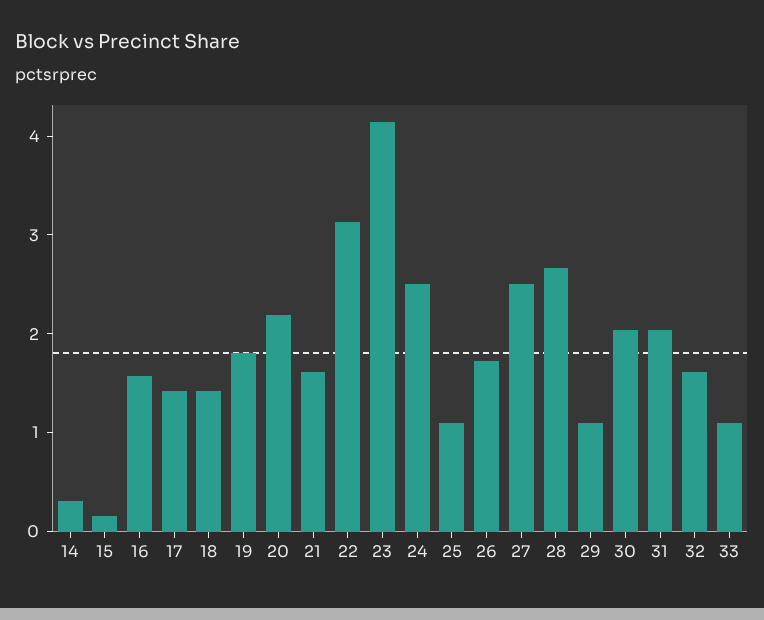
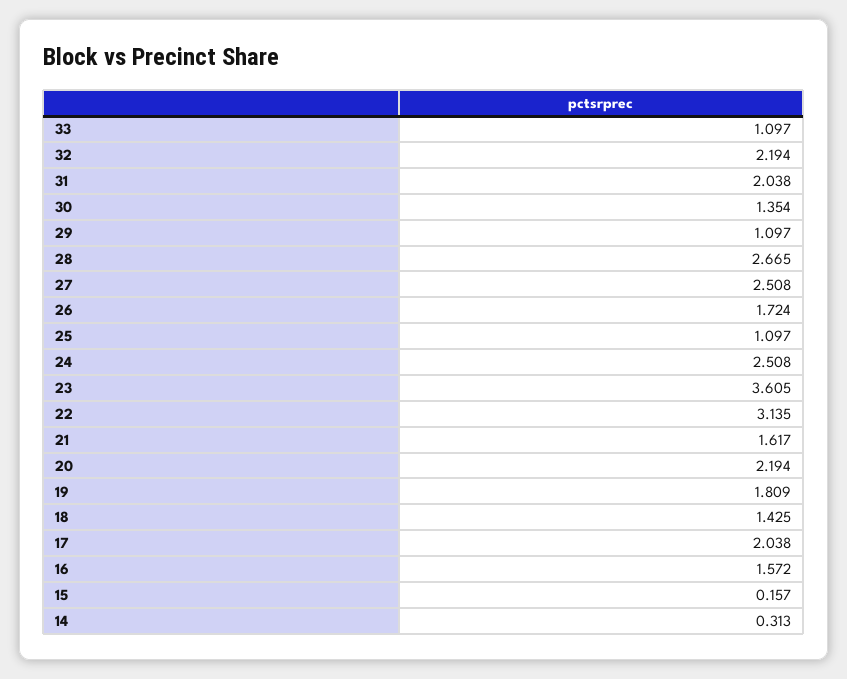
  {
    "14": 0.313,
    "15": 0.157,
    "16": 1.572,
-   "17": 1.4,
+   "17": 2.038,
    "18": 1.425,
    "19": 1.809,
    "20": 2.194,
    "21": 1.617,
    "22": 3.135,
-   "23": 4.2,
+   "23": 3.605,
    "24": 2.508,
    "25": 1.097,
    "26": 1.724,
    "27": 2.508,
    "28": 2.665,
    "29": 1.097,
-   "30": 2,
+   "30": 1.354,
    "31": 2.038,
-   "32": 1.6,
+   "32": 2.194,
    "33": 1.097
  }

